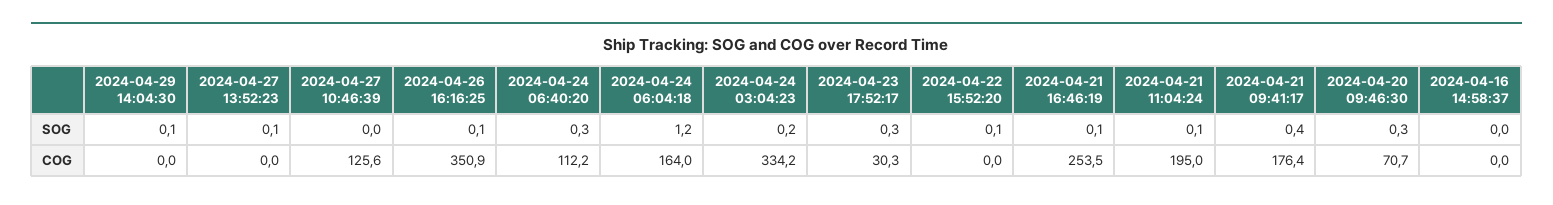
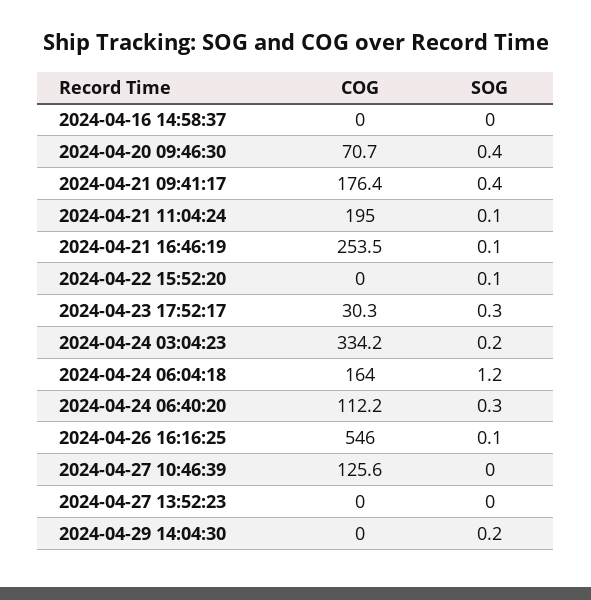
  {
    "2024-04-29 14:04:30": {
-     "SOG": 0.1,
+     "SOG": 0.2,
      "COG": 0
    },
    "2024-04-27 13:52:23": {
-     "SOG": 0.1,
+     "SOG": 0,
      "COG": 0
    },
    "2024-04-27 10:46:39": {
      "SOG": 0,
      "COG": 125.6
    },
    "2024-04-26 16:16:25": {
      "SOG": 0.1,
-     "COG": 350.9
+     "COG": 546
    },
    "2024-04-24 06:40:20": {
      "SOG": 0.3,
      "COG": 112.2
    },
    "2024-04-24 06:04:18": {
      "SOG": 1.2,
      "COG": 164
    },
    "2024-04-24 03:04:23": {
      "SOG": 0.2,
      "COG": 334.2
    },
    "2024-04-23 17:52:17": {
      "SOG": 0.3,
      "COG": 30.3
    },
    "2024-04-22 15:52:20": {
      "SOG": 0.1,
      "COG": 0
    },
    "2024-04-21 16:46:19": {
      "SOG": 0.1,
      "COG": 253.5
    },
    "2024-04-21 11:04:24": {
      "SOG": 0.1,
      "COG": 195
    },
    "2024-04-21 09:41:17": {
      "SOG": 0.4,
      "COG": 176.4
    },
    "2024-04-20 09:46:30": {
-     "SOG": 0.3,
+     "SOG": 0.4,
      "COG": 70.7
    },
    "2024-04-16 14:58:37": {
      "SOG": 0,
      "COG": 0
    }
  }

